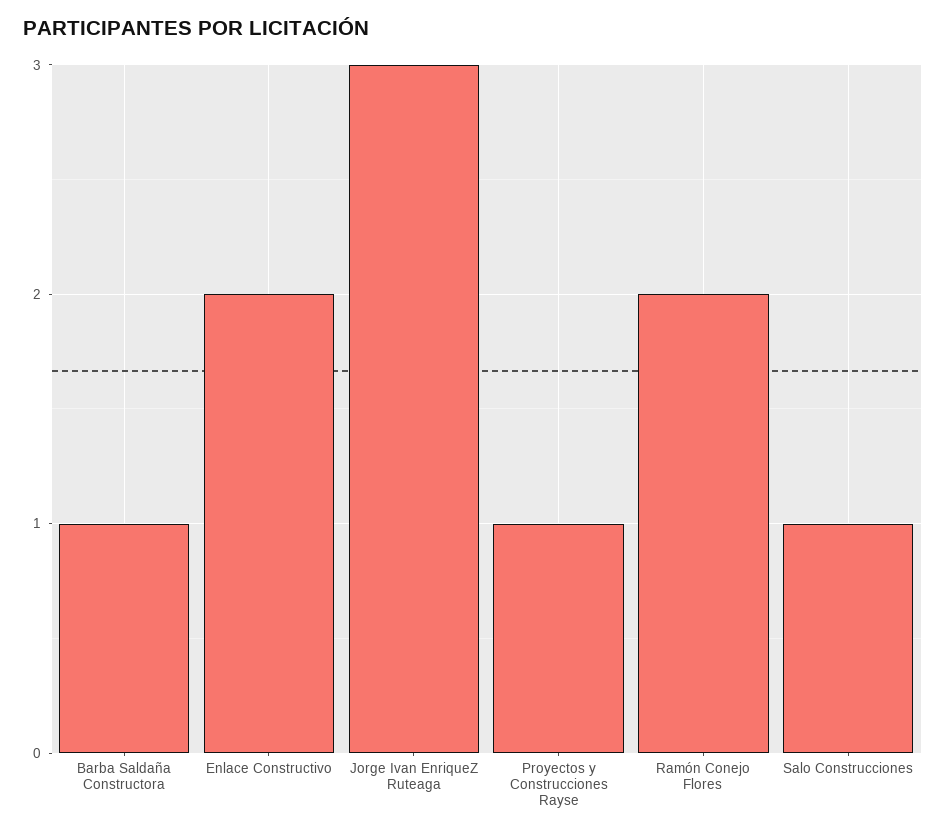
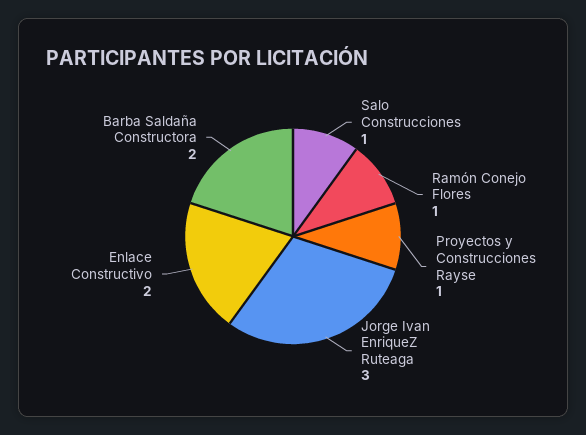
  {
-   "Barba Saldaña Constructora": 1,
+   "Barba Saldaña Constructora": 2,
    "Enlace Constructivo": 2,
    "Jorge Ivan EnriqueZ Ruteaga": 3,
    "Proyectos y Construcciones Rayse": 1,
-   "Ramón Conejo Flores": 2,
+   "Ramón Conejo Flores": 1,
    "Salo Construcciones": 1
  }

